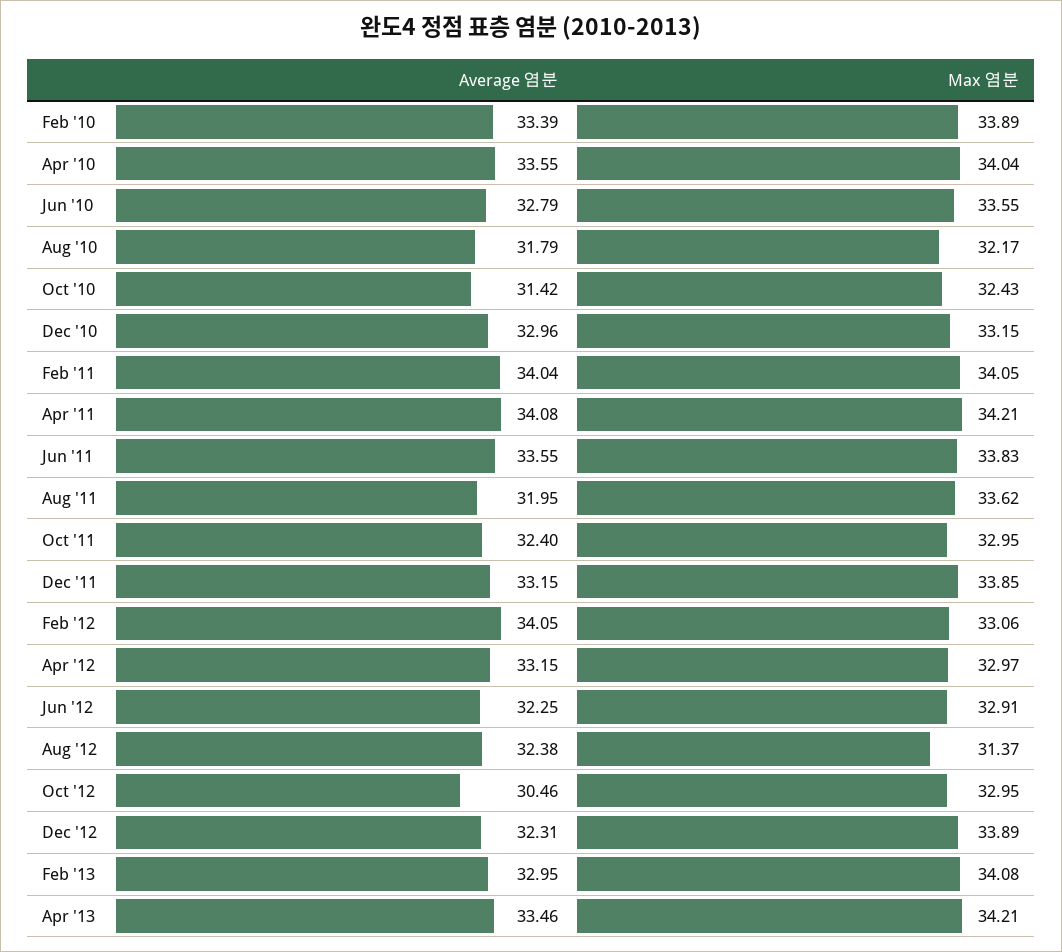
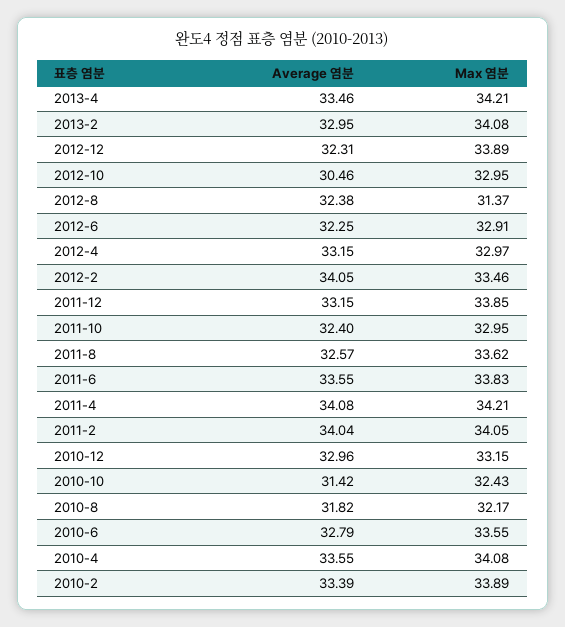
  {
    "Average 염분": {
      "Feb '10": 33.39,
      "Apr '10": 33.55,
      "Jun '10": 32.79,
-     "Aug '10": 31.79,
+     "Aug '10": 31.82,
      "Oct '10": 31.42,
      "Dec '10": 32.96,
      "Feb '11": 34.04,
      "Apr '11": 34.08,
      "Jun '11": 33.55,
-     "Aug '11": 31.95,
+     "Aug '11": 32.57,
      "Oct '11": 32.4,
      "Dec '11": 33.15,
      "Feb '12": 34.05,
      "Apr '12": 33.15,
      "Jun '12": 32.25,
      "Aug '12": 32.38,
      "Oct '12": 30.46,
      "Dec '12": 32.31,
      "Feb '13": 32.95,
      "Apr '13": 33.46
    },
    "Max 염분": {
      "Feb '10": 33.89,
-     "Apr '10": 34.04,
+     "Apr '10": 34.08,
      "Jun '10": 33.55,
      "Aug '10": 32.17,
      "Oct '10": 32.43,
      "Dec '10": 33.15,
      "Feb '11": 34.05,
      "Apr '11": 34.21,
      "Jun '11": 33.83,
      "Aug '11": 33.62,
      "Oct '11": 32.95,
      "Dec '11": 33.85,
-     "Feb '12": 33.06,
+     "Feb '12": 33.46,
      "Apr '12": 32.97,
      "Jun '12": 32.91,
      "Aug '12": 31.37,
      "Oct '12": 32.95,
      "Dec '12": 33.89,
      "Feb '13": 34.08,
      "Apr '13": 34.21
    }
  }

